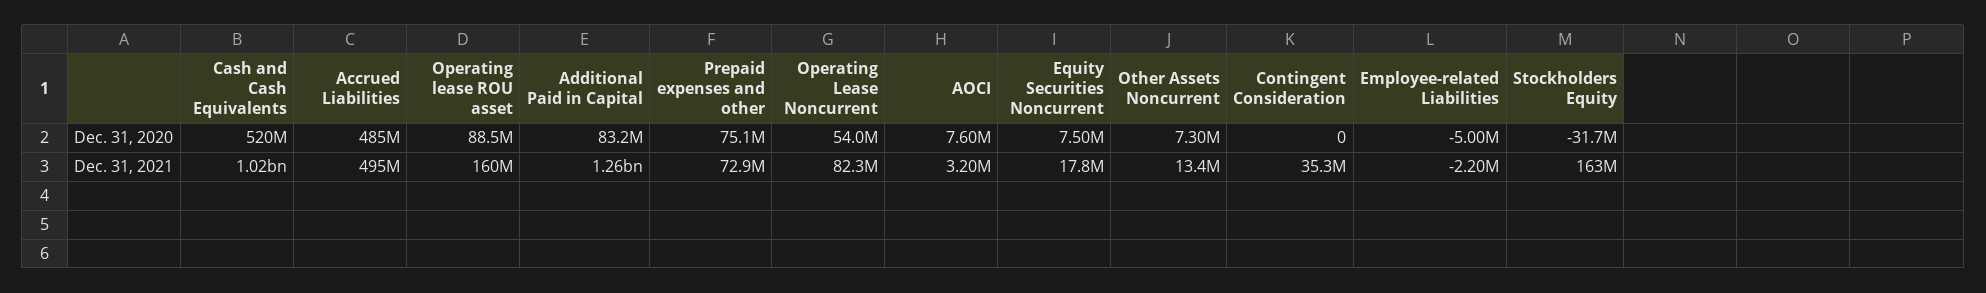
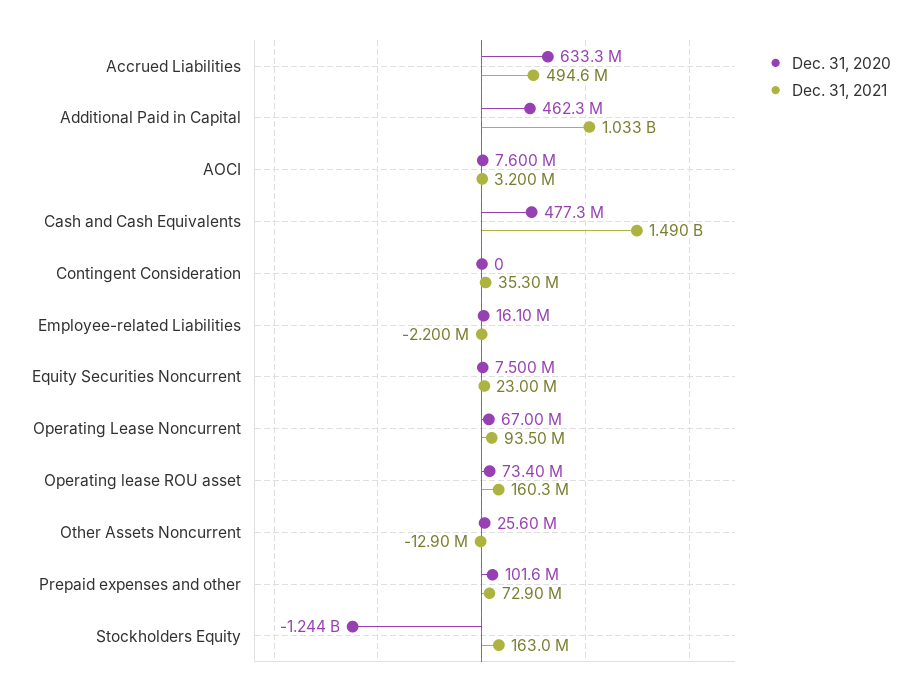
  {
    "Dec. 31, 2020": {
-     "Cash and Cash Equivalents": 520000000,
+     "Cash and Cash Equivalents": 477300000,
-     "Accrued Liabilities": 485000000,
+     "Accrued Liabilities": 633300000,
-     "Operating lease ROU asset": 88500000,
+     "Operating lease ROU asset": 73400000,
-     "Additional Paid in Capital": 83200000,
+     "Additional Paid in Capital": 462300000,
-     "Prepaid expenses and other": 75100000,
+     "Prepaid expenses and other": 101600000,
-     "Operating Lease Noncurrent": 54000000,
+     "Operating Lease Noncurrent": 67000000,
      "AOCI": 7600000,
      "Equity Securities Noncurrent": 7500000,
-     "Other Assets Noncurrent": 7300000,
+     "Other Assets Noncurrent": 25600000,
      "Contingent Consideration": 0,
-     "Employee-related Liabilities": -5000000,
+     "Employee-related Liabilities": 16100000,
-     "Stockholders Equity": -31700000
+     "Stockholders Equity": -1244000000
    },
    "Dec. 31, 2021": {
-     "Cash and Cash Equivalents": 1020000000,
+     "Cash and Cash Equivalents": 1490000000,
      "Accrued Liabilities": 494600000,
      "Operating lease ROU asset": 160300000,
-     "Additional Paid in Capital": 1260000000,
+     "Additional Paid in Capital": 1033000000,
      "Prepaid expenses and other": 72900000,
-     "Operating Lease Noncurrent": 82300000,
+     "Operating Lease Noncurrent": 93500000,
      "AOCI": 3200000,
-     "Equity Securities Noncurrent": 17800000,
+     "Equity Securities Noncurrent": 23000000,
-     "Other Assets Noncurrent": 13400000,
+     "Other Assets Noncurrent": -12900000,
      "Contingent Consideration": 35300000,
      "Employee-related Liabilities": -2200000,
      "Stockholders Equity": 163000000
    }
  }

